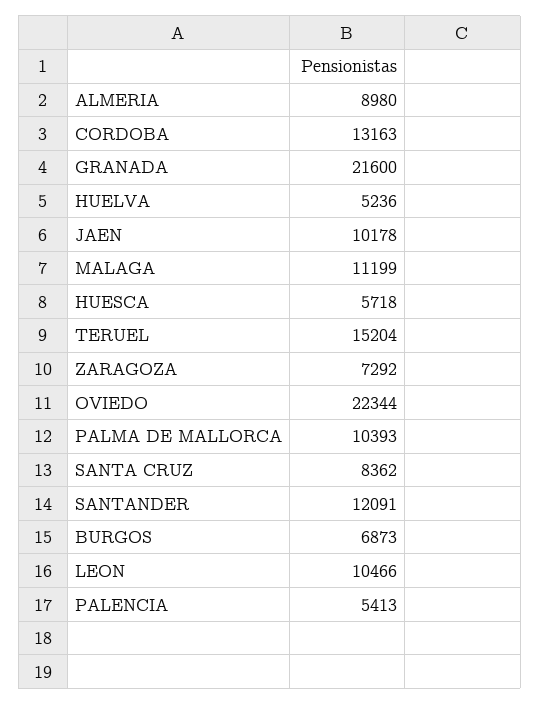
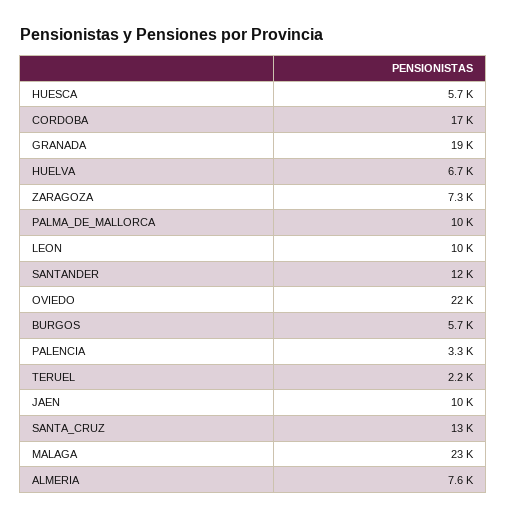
  {
-   "ALMERIA": 8980,
+   "ALMERIA": 7600,
-   "CORDOBA": 13163,
+   "CORDOBA": 17000,
-   "GRANADA": 21600,
+   "GRANADA": 19000,
-   "HUELVA": 5236,
+   "HUELVA": 6700,
    "JAEN": 10178,
-   "MALAGA": 11199,
+   "MALAGA": 23000,
    "HUESCA": 5718,
-   "TERUEL": 15204,
+   "TERUEL": 2200,
    "ZARAGOZA": 7292,
    "OVIEDO": 22344,
    "PALMA DE MALLORCA": 10393,
-   "SANTA CRUZ": 8362,
+   "SANTA CRUZ": 13000,
    "SANTANDER": 12091,
-   "BURGOS": 6873,
+   "BURGOS": 5700,
    "LEON": 10466,
-   "PALENCIA": 5413
+   "PALENCIA": 3300
  }

